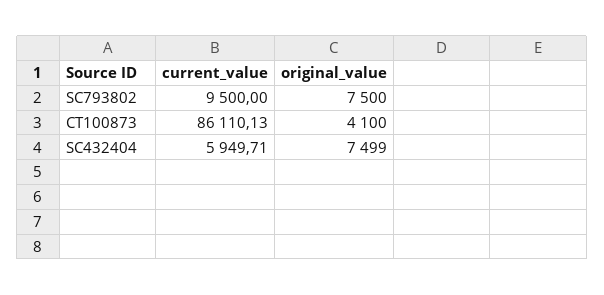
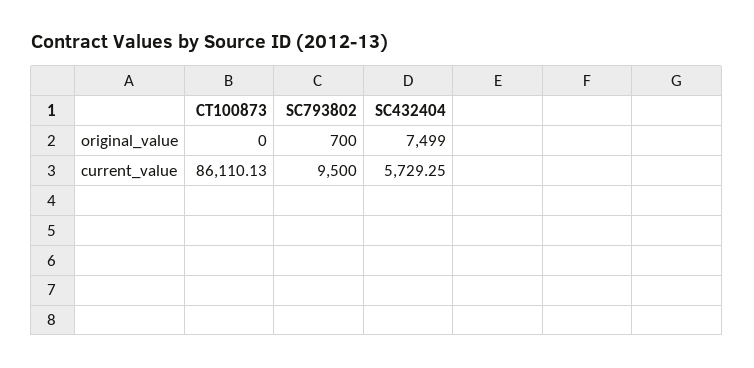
  {
    "current_value": {
      "SC793802": 9500,
      "CT100873": 86110.13,
-     "SC432404": 5949.71
+     "SC432404": 5729.25
    },
    "original_value": {
-     "SC793802": 7500,
+     "SC793802": 700,
-     "CT100873": 4100,
+     "CT100873": 0,
      "SC432404": 7499
    }
  }

